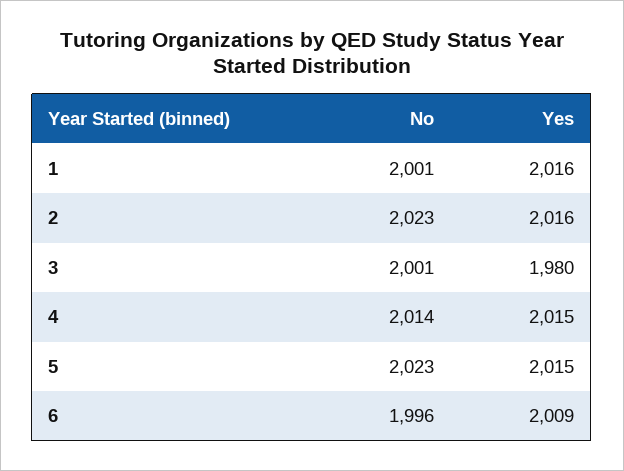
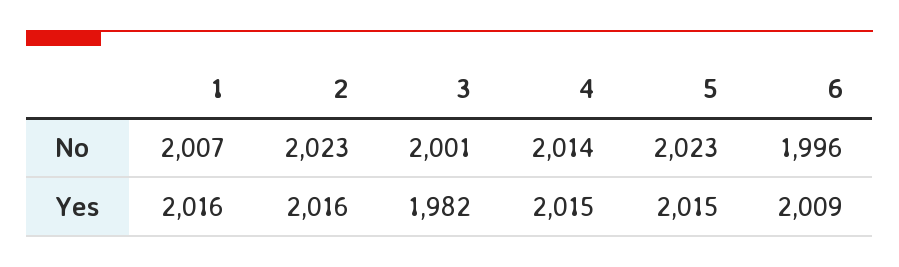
  {
    "No": {
-     "1": 2001,
+     "1": 2007,
      "2": 2023,
      "3": 2001,
      "4": 2014,
      "5": 2023,
      "6": 1996
    },
    "Yes": {
      "1": 2016,
      "2": 2016,
-     "3": 1980,
+     "3": 1982,
      "4": 2015,
      "5": 2015,
      "6": 2009
    }
  }

